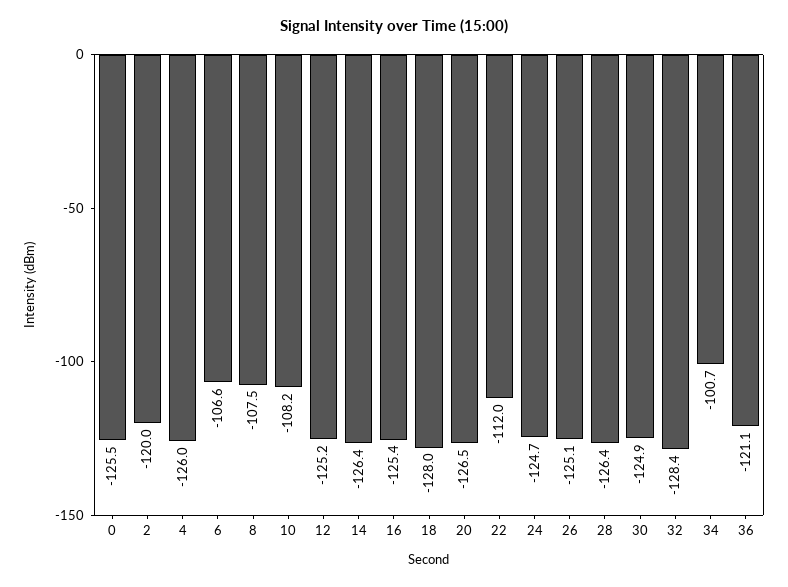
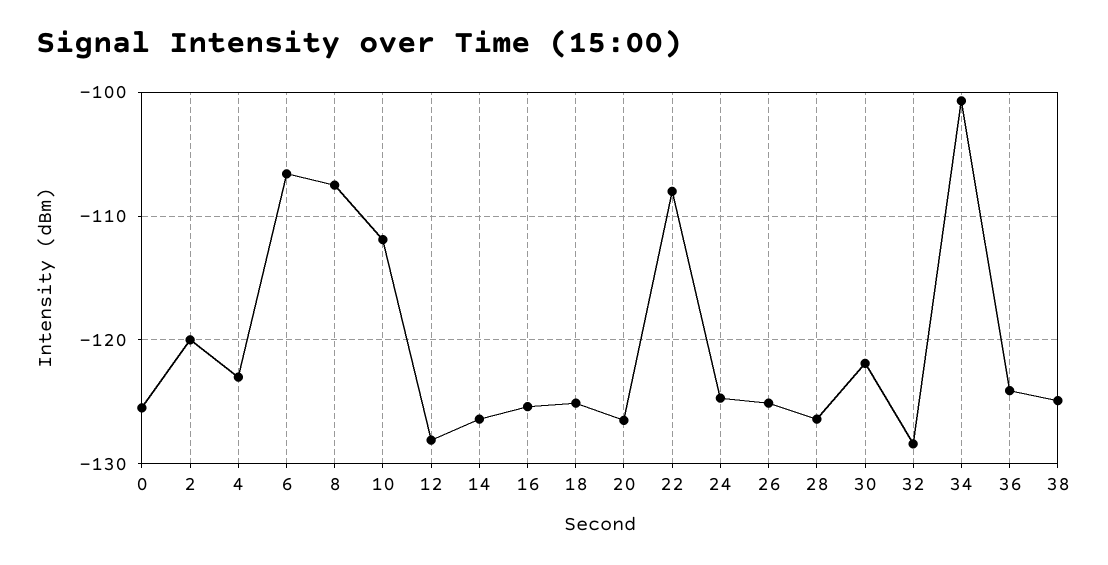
  {
    "0": -125.5,
    "2": -120,
-   "4": -126,
+   "4": -123,
    "6": -106.6,
    "8": -107.5,
-   "10": -108.2,
+   "10": -112,
-   "12": -125.2,
+   "12": -128,
    "14": -126.4,
    "16": -125.4,
-   "18": -128,
+   "18": -125,
    "20": -126.5,
-   "22": -112,
+   "22": -108,
    "24": -124.7,
    "26": -125.1,
    "28": -126.4,
-   "30": -124.9,
+   "30": -122,
    "32": -128.4,
    "34": -100.7,
-   "36": -121.1
+   "36": -124,
+   "38": -125
  }

